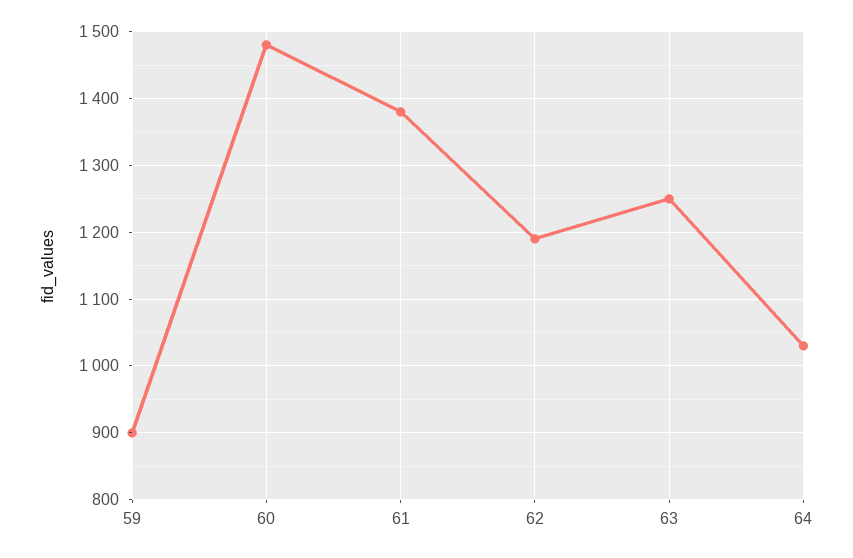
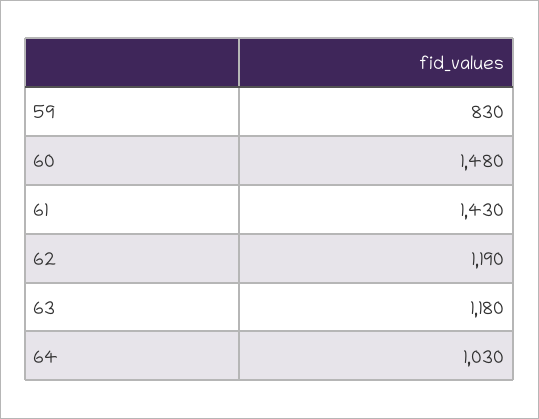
  {
-   "59": 900,
+   "59": 830,
    "60": 1480,
-   "61": 1380,
+   "61": 1430,
    "62": 1190,
-   "63": 1250,
+   "63": 1180,
    "64": 1030
  }

